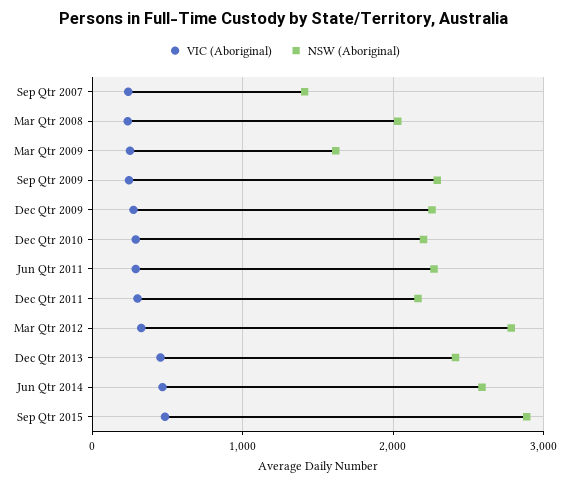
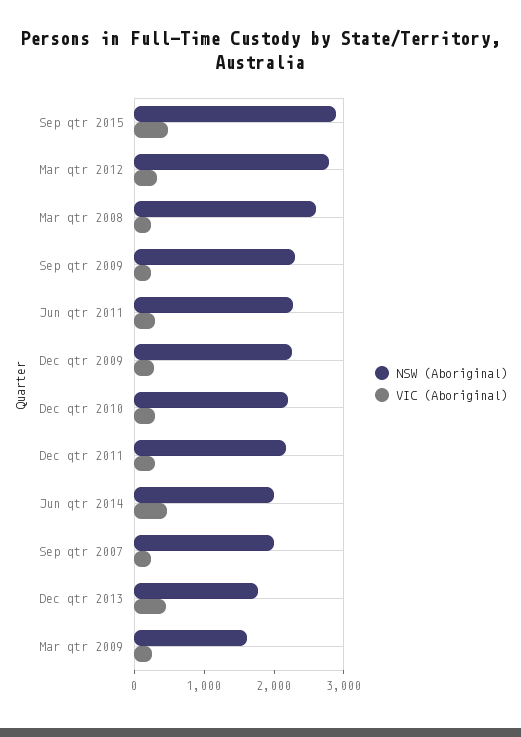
  {
    "VIC (Aboriginal)": {
      "Sep Qtr 2007": 200,
      "Mar Qtr 2008": 200,
      "Mar Qtr 2009": 300,
      "Sep Qtr 2009": 200,
      "Dec Qtr 2009": 300,
      "Dec Qtr 2010": 300,
      "Jun Qtr 2011": 300,
      "Dec Qtr 2011": 300,
      "Mar Qtr 2012": 300,
      "Dec Qtr 2013": 500,
      "Jun Qtr 2014": 500,
      "Sep Qtr 2015": 500
    },
    "NSW (Aboriginal)": {
-     "Sep Qtr 2007": 1400,
+     "Sep Qtr 2007": 2000,
-     "Mar Qtr 2008": 2000,
+     "Mar Qtr 2008": 2600,
      "Mar Qtr 2009": 1600,
      "Sep Qtr 2009": 2300,
      "Dec Qtr 2009": 2300,
      "Dec Qtr 2010": 2200,
      "Jun Qtr 2011": 2300,
      "Dec Qtr 2011": 2200,
      "Mar Qtr 2012": 2800,
-     "Dec Qtr 2013": 2400,
+     "Dec Qtr 2013": 1800,
-     "Jun Qtr 2014": 2600,
+     "Jun Qtr 2014": 2000,
      "Sep Qtr 2015": 2900
    }
  }

